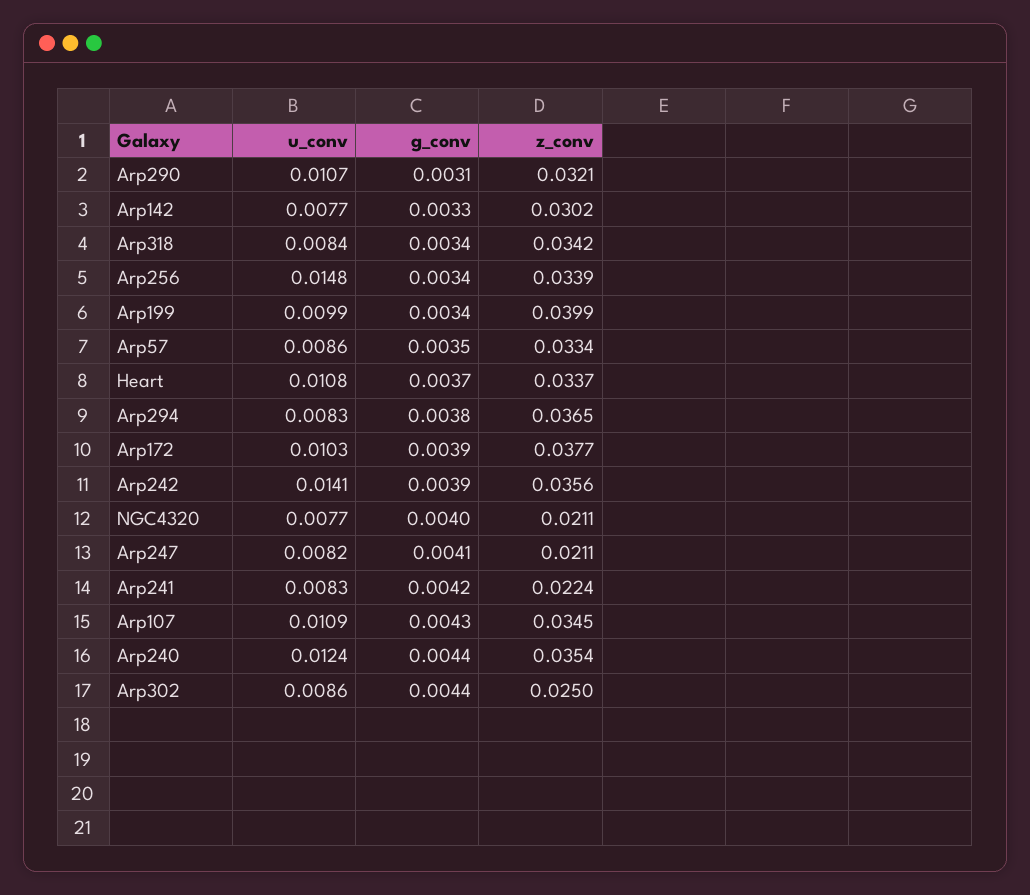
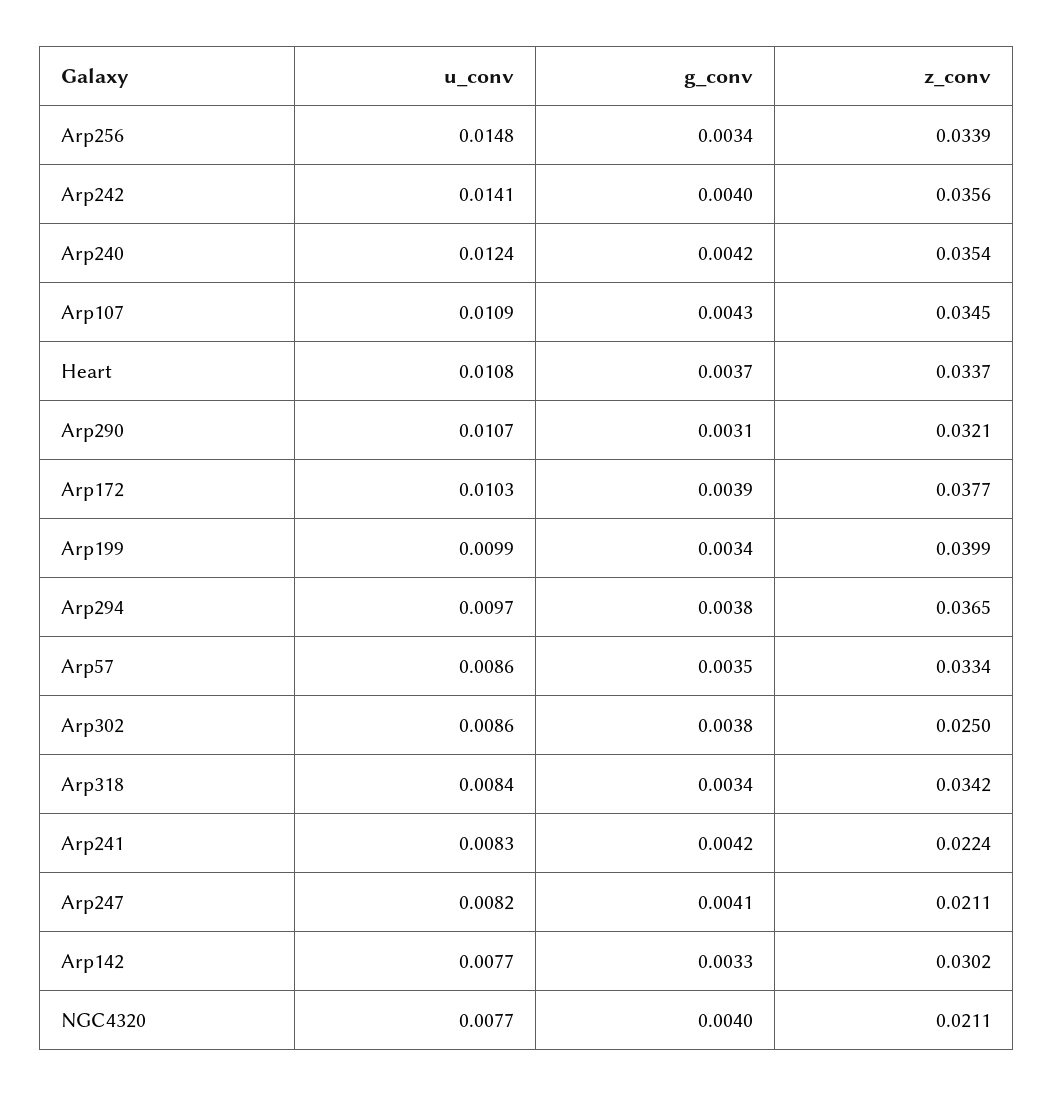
  {
    "u_conv": {
      "Arp290": 0.0107,
      "Arp142": 0.0077,
      "Arp318": 0.0084,
      "Arp256": 0.0148,
      "Arp199": 0.0099,
      "Arp57": 0.0086,
      "Heart": 0.0108,
-     "Arp294": 0.0083,
+     "Arp294": 0.0097,
      "Arp172": 0.0103,
      "Arp242": 0.0141,
      "NGC4320": 0.0077,
      "Arp247": 0.0082,
      "Arp241": 0.0083,
      "Arp107": 0.0109,
      "Arp240": 0.0124,
      "Arp302": 0.0086
    },
    "g_conv": {
      "Arp290": 0.0031,
      "Arp142": 0.0033,
      "Arp318": 0.0034,
      "Arp256": 0.0034,
      "Arp199": 0.0034,
      "Arp57": 0.0035,
      "Heart": 0.0037,
      "Arp294": 0.0038,
      "Arp172": 0.0039,
-     "Arp242": 0.0039,
+     "Arp242": 0.004,
      "NGC4320": 0.004,
      "Arp247": 0.0041,
      "Arp241": 0.0042,
      "Arp107": 0.0043,
-     "Arp240": 0.0044,
+     "Arp240": 0.0042,
-     "Arp302": 0.0044
+     "Arp302": 0.0038
    },
    "z_conv": {
      "Arp290": 0.0321,
      "Arp142": 0.0302,
      "Arp318": 0.0342,
      "Arp256": 0.0339,
      "Arp199": 0.0399,
      "Arp57": 0.0334,
      "Heart": 0.0337,
      "Arp294": 0.0365,
      "Arp172": 0.0377,
      "Arp242": 0.0356,
      "NGC4320": 0.0211,
      "Arp247": 0.0211,
      "Arp241": 0.0224,
      "Arp107": 0.0345,
      "Arp240": 0.0354,
      "Arp302": 0.025
    }
  }

